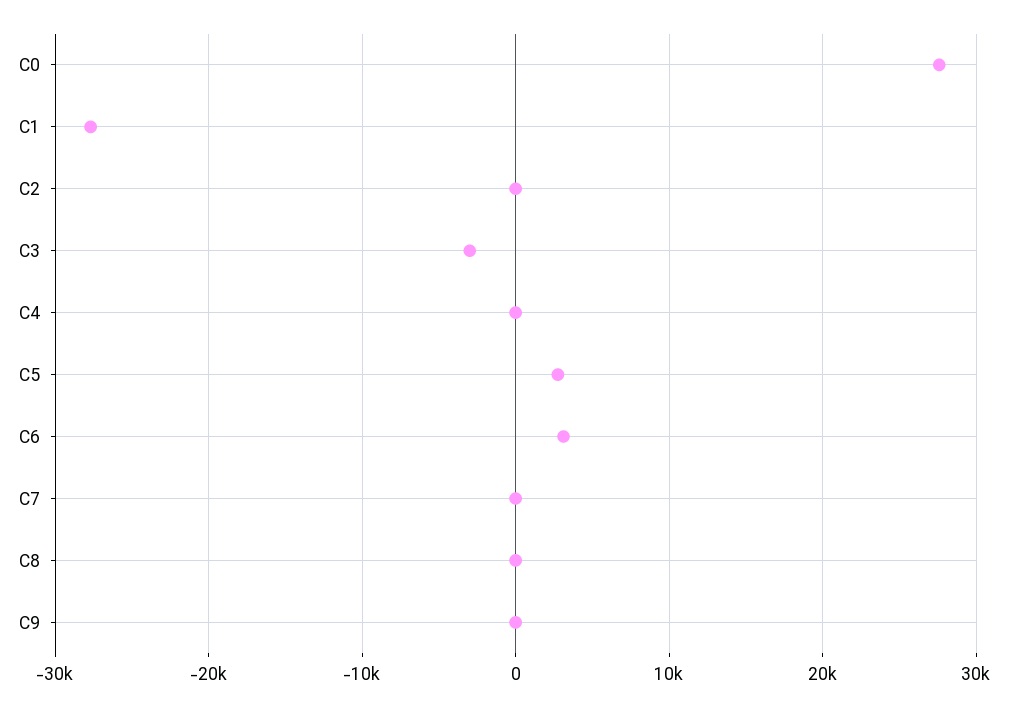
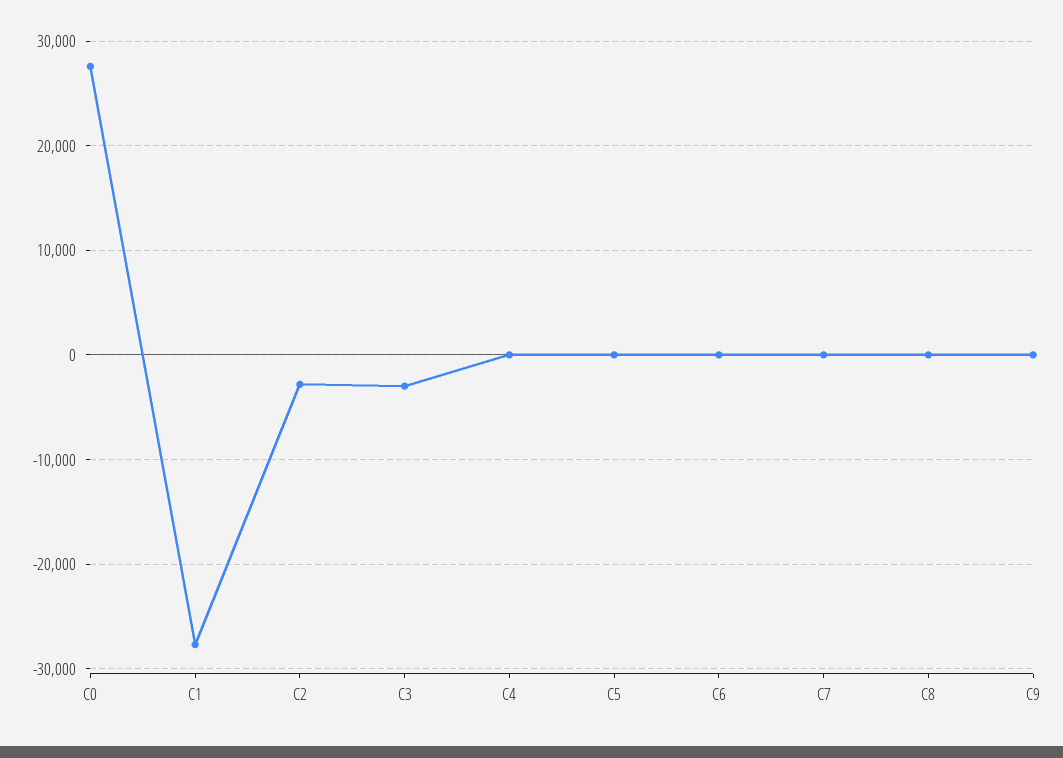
  {
    "C0": 28000,
    "C1": -28000,
-   "C2": 0,
+   "C2": -3000,
    "C3": -3000,
    "C4": 0,
-   "C5": 3000,
+   "C5": 0,
-   "C6": 3000,
+   "C6": 0,
    "C7": 0,
    "C8": 0,
    "C9": 0
  }

